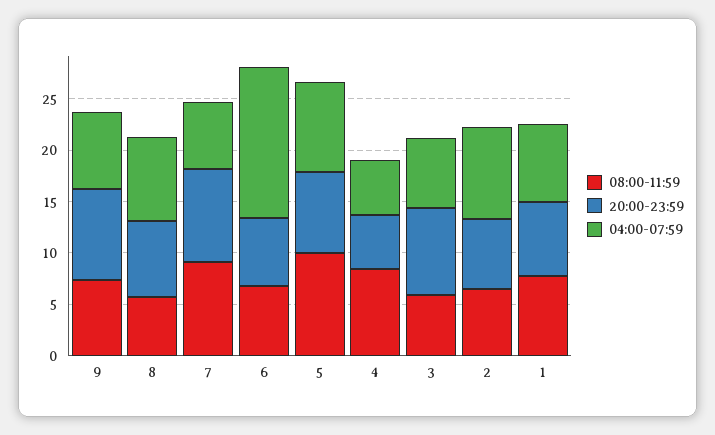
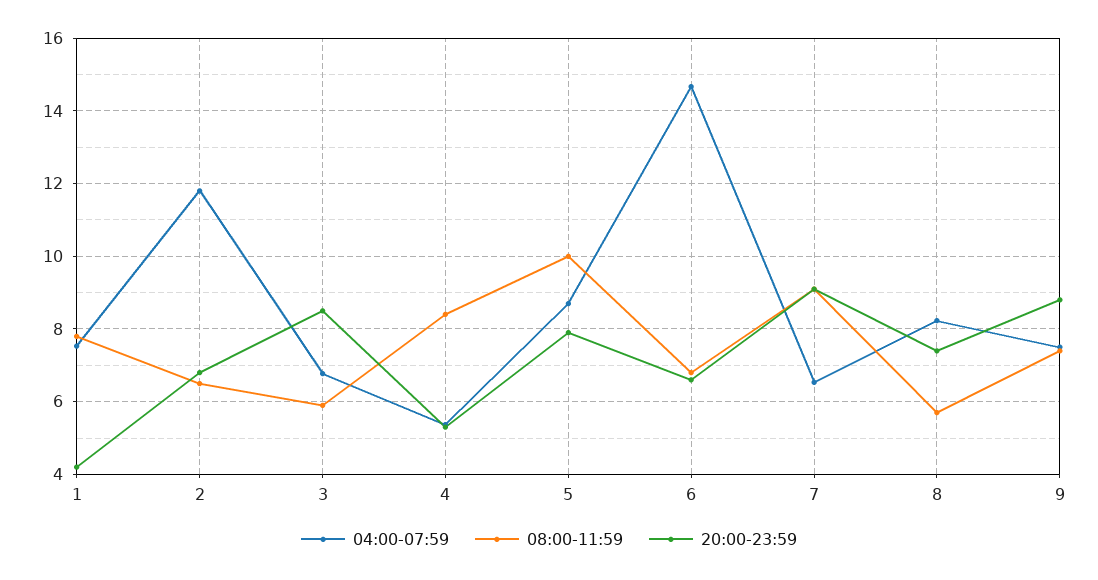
  {
    "08:00-11:59": {
      "9": 7.4,
      "8": 5.8,
      "7": 9.2,
      "6": 6.8,
      "5": 10,
      "4": 8.4,
      "3": 6,
      "2": 6.6,
      "1": 7.8
    },
    "20:00-23:59": {
      "9": 8.8,
      "8": 7.4,
      "7": 9.2,
      "6": 6.6,
      "5": 8,
      "4": 5.4,
      "3": 8.6,
      "2": 6.8,
-     "1": 7
+     "1": 4.2
    },
    "04:00-07:59": {
      "9": 7.6,
      "8": 8.2,
      "7": 6.6,
      "6": 14.6,
      "5": 8.8,
      "4": 5.4,
      "3": 6.8,
-     "2": 9,
+     "2": 11.8,
      "1": 7.6
    }
  }

